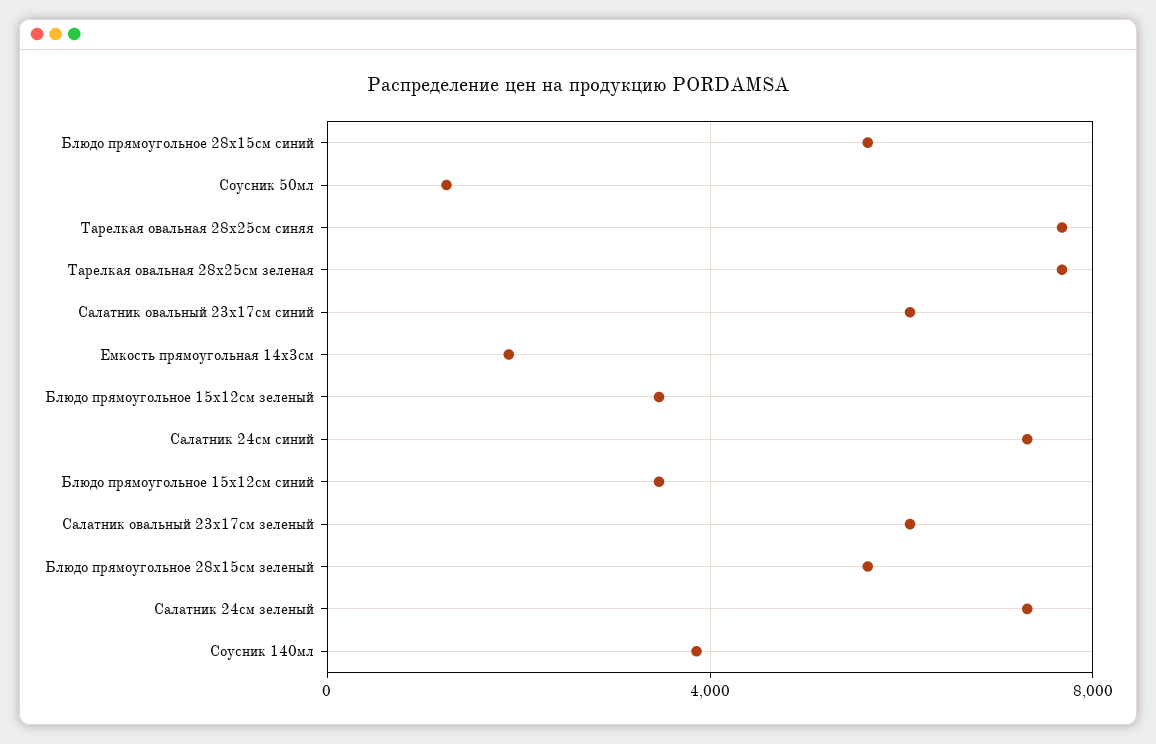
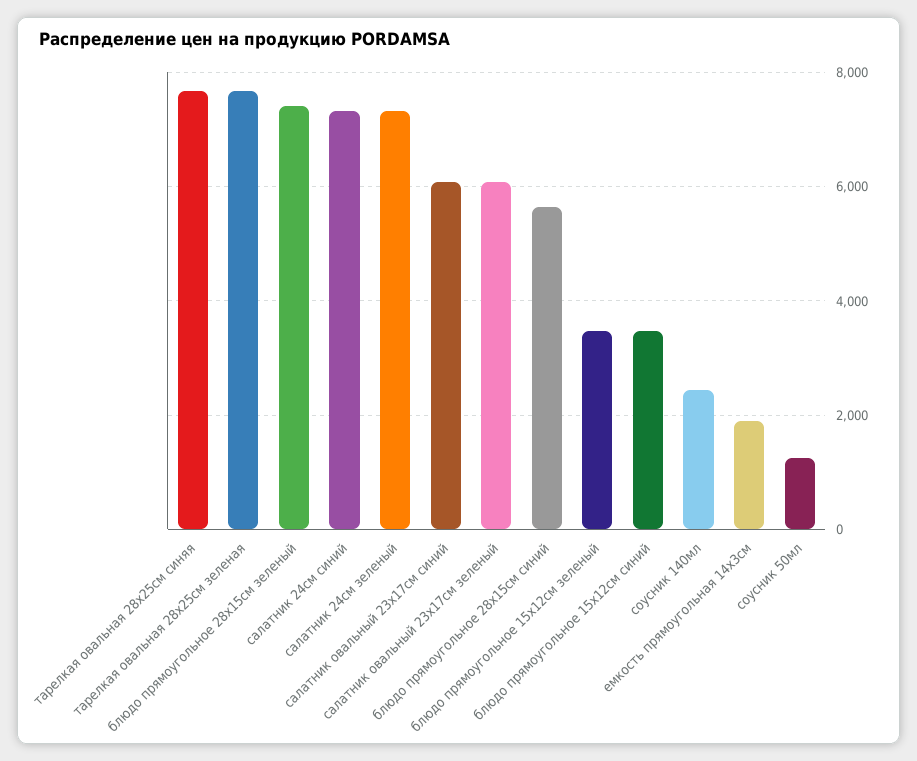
  {
    "Блюдо прямоугольное 28х15см синий": 5600,
    "Соусник 50мл": 1200,
    "Тарелкая овальная 28х25см синяя": 7600,
    "Тарелкая овальная 28х25см зеленая": 7600,
    "Салатник овальный 23х17см синий": 6000,
    "Емкость прямоугольная 14х3см": 1800,
    "Блюдо прямоугольное 15х12см зеленый": 3400,
    "Салатник 24см синий": 7400,
    "Блюдо прямоугольное 15х12см синий": 3400,
    "Салатник овальный 23х17см зеленый": 6000,
-   "Блюдо прямоугольное 28х15см зеленый": 5500,
+   "Блюдо прямоугольное 28х15см зеленый": 7400,
    "Салатник 24см зеленый": 7400,
-   "Соусник 140мл": 4000
+   "Соусник 140мл": 2400
  }

